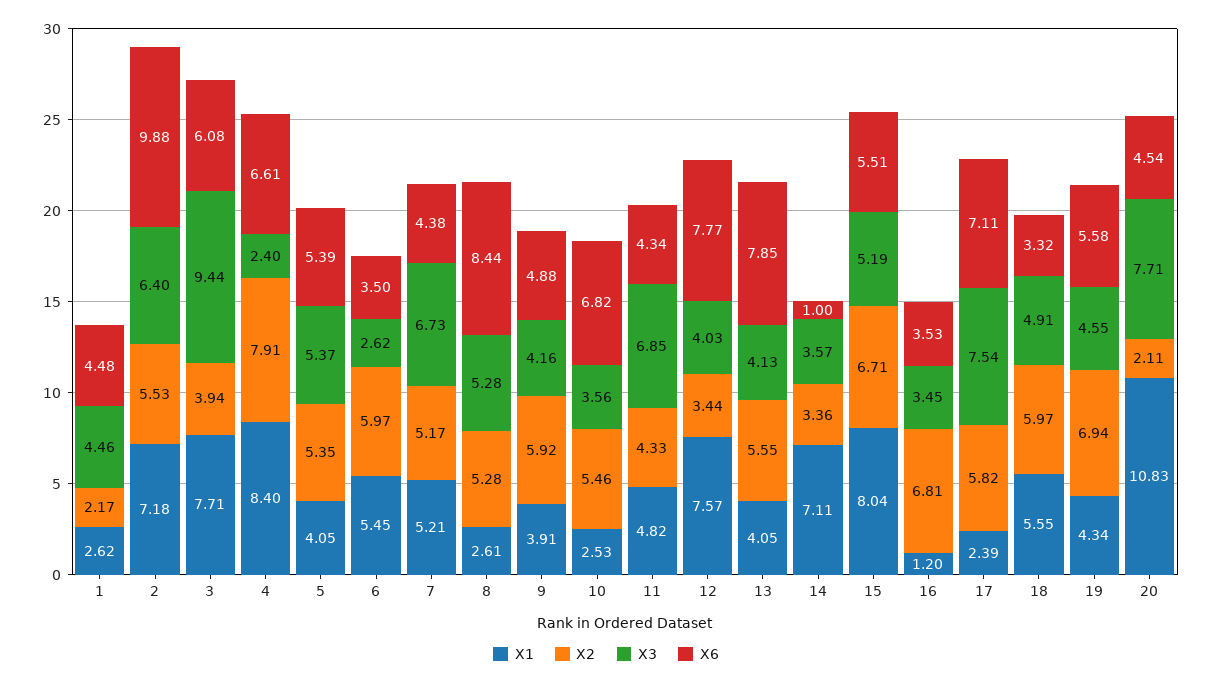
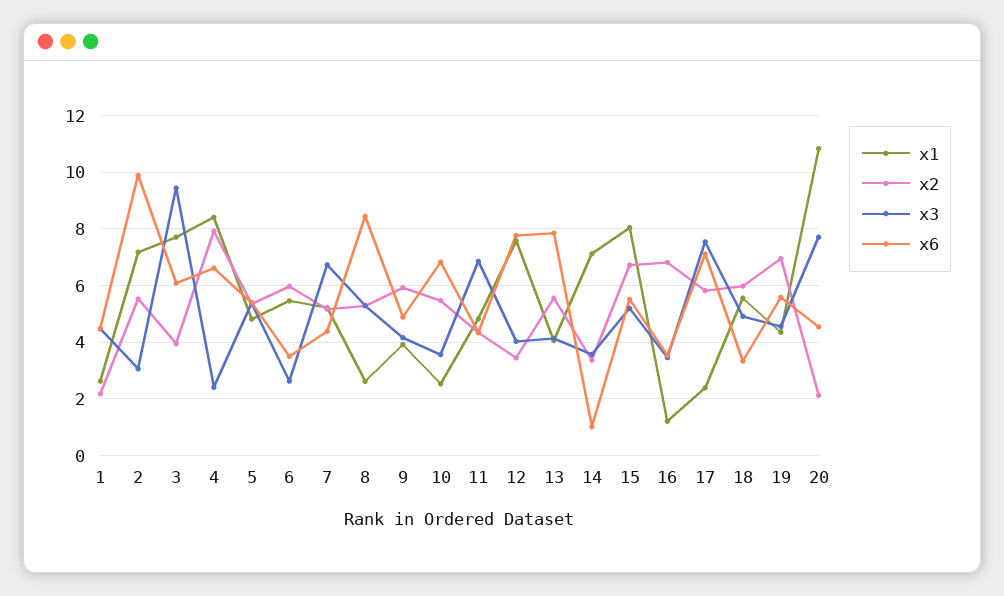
  {
    "X1": {
      "1": 2.62,
      "2": 7.18,
      "3": 7.71,
      "4": 8.4,
-     "5": 4.05,
+     "5": 4.75,
      "6": 5.45,
      "7": 5.21,
      "8": 2.61,
      "9": 3.91,
      "10": 2.53,
      "11": 4.82,
      "12": 7.57,
      "13": 4.05,
      "14": 7.11,
      "15": 8.04,
      "16": 1.2,
      "17": 2.39,
      "18": 5.55,
      "19": 4.34,
      "20": 10.83
    },
    "X2": {
      "1": 2.17,
      "2": 5.53,
      "3": 3.94,
      "4": 7.91,
      "5": 5.35,
      "6": 5.97,
      "7": 5.17,
      "8": 5.28,
      "9": 5.92,
      "10": 5.46,
      "11": 4.33,
      "12": 3.44,
      "13": 5.55,
      "14": 3.36,
      "15": 6.71,
      "16": 6.81,
      "17": 5.82,
      "18": 5.97,
      "19": 6.94,
      "20": 2.11
    },
    "X3": {
      "1": 4.46,
-     "2": 6.4,
+     "2": 3,
      "3": 9.44,
      "4": 2.4,
      "5": 5.37,
      "6": 2.62,
      "7": 6.73,
      "8": 5.28,
      "9": 4.16,
      "10": 3.56,
      "11": 6.85,
      "12": 4.03,
      "13": 4.13,
      "14": 3.57,
      "15": 5.19,
      "16": 3.45,
      "17": 7.54,
      "18": 4.91,
      "19": 4.55,
      "20": 7.71
    },
    "X6": {
      "1": 4.48,
      "2": 9.88,
      "3": 6.08,
      "4": 6.61,
      "5": 5.39,
      "6": 3.5,
      "7": 4.38,
      "8": 8.44,
      "9": 4.88,
      "10": 6.82,
      "11": 4.34,
      "12": 7.77,
      "13": 7.85,
      "14": 1,
      "15": 5.51,
      "16": 3.53,
      "17": 7.11,
      "18": 3.32,
      "19": 5.58,
      "20": 4.54
    }
  }

